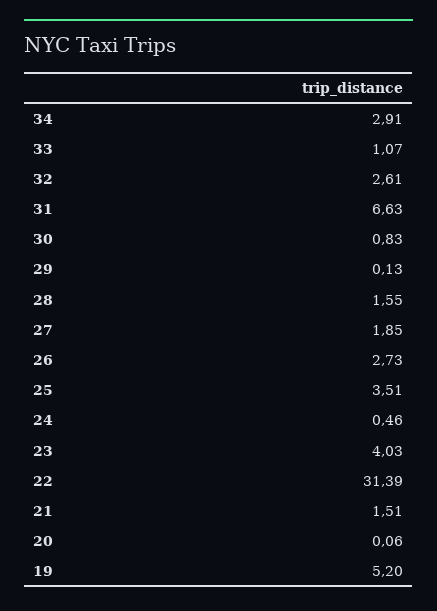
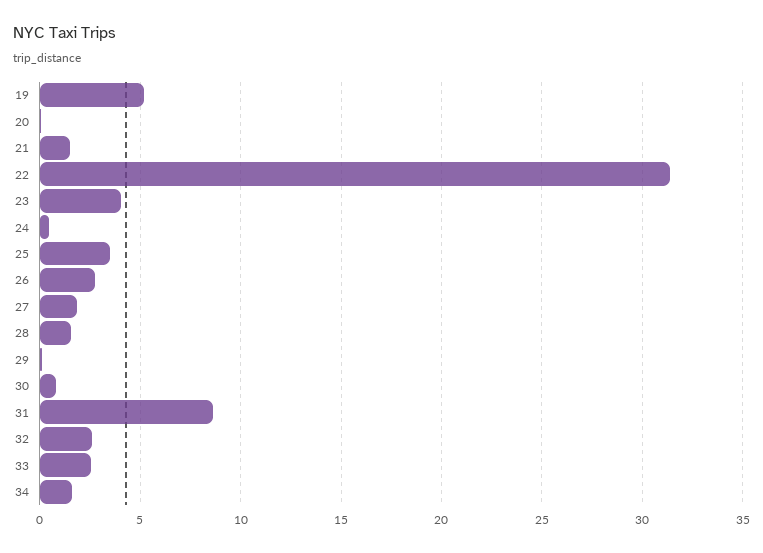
  {
-   "34": 2.91,
+   "34": 1.5,
-   "33": 1.07,
+   "33": 2.5,
    "32": 2.61,
-   "31": 6.63,
+   "31": 8.5,
    "30": 0.83,
    "29": 0.13,
    "28": 1.55,
    "27": 1.85,
    "26": 2.73,
    "25": 3.51,
    "24": 0.46,
    "23": 4.03,
    "22": 31.39,
    "21": 1.51,
    "20": 0.06,
    "19": 5.2
  }

